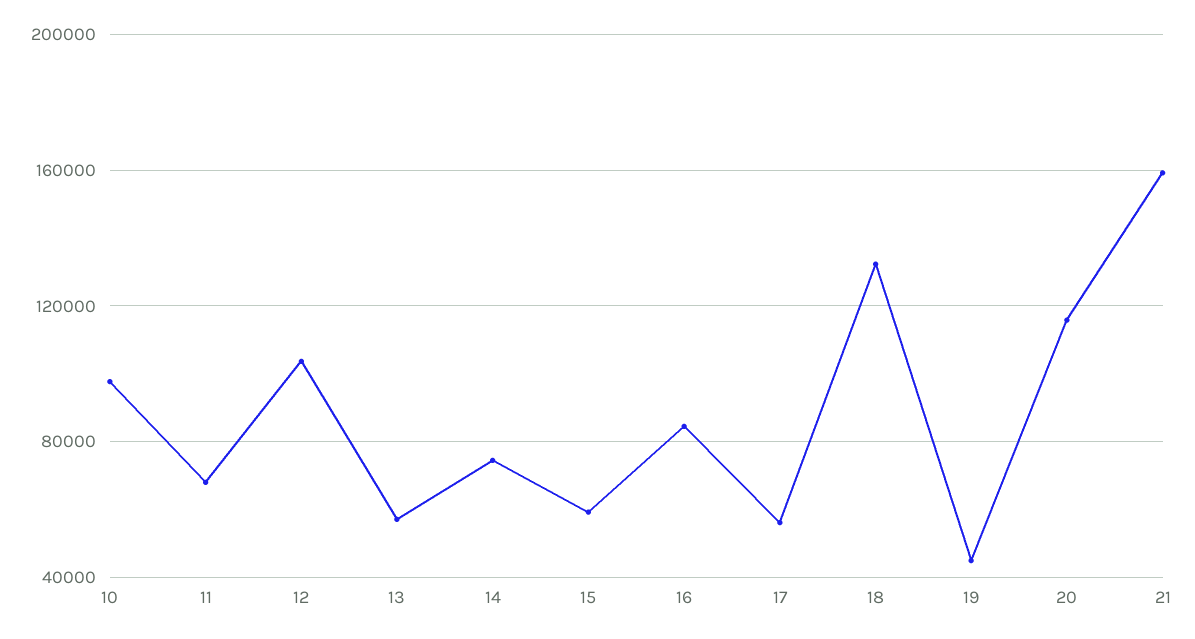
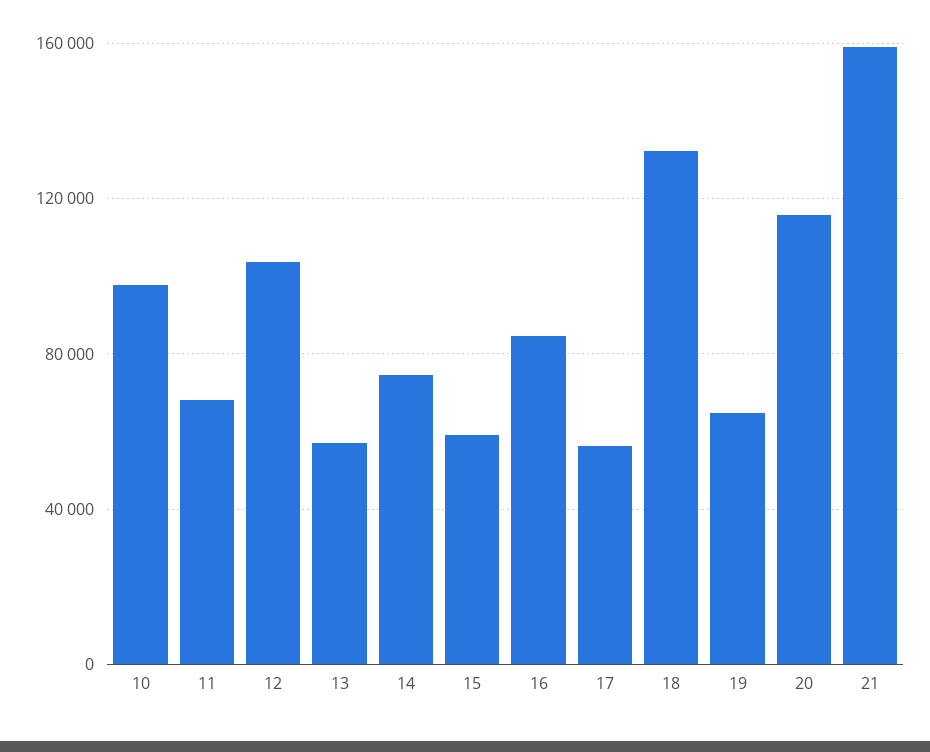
  {
    "10": 100000,
    "11": 70000,
    "12": 105000,
    "13": 55000,
    "14": 75000,
    "15": 60000,
    "16": 85000,
    "17": 55000,
    "18": 130000,
-   "19": 45000,
+   "19": 65000,
    "20": 115000,
    "21": 160000
  }

